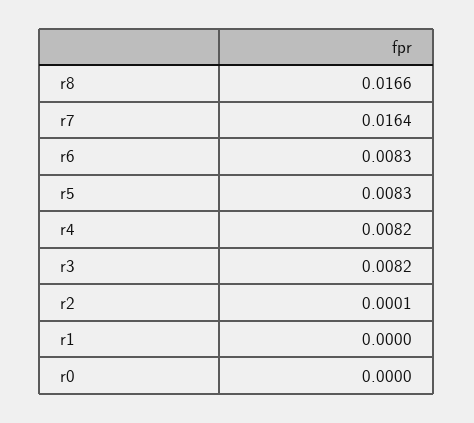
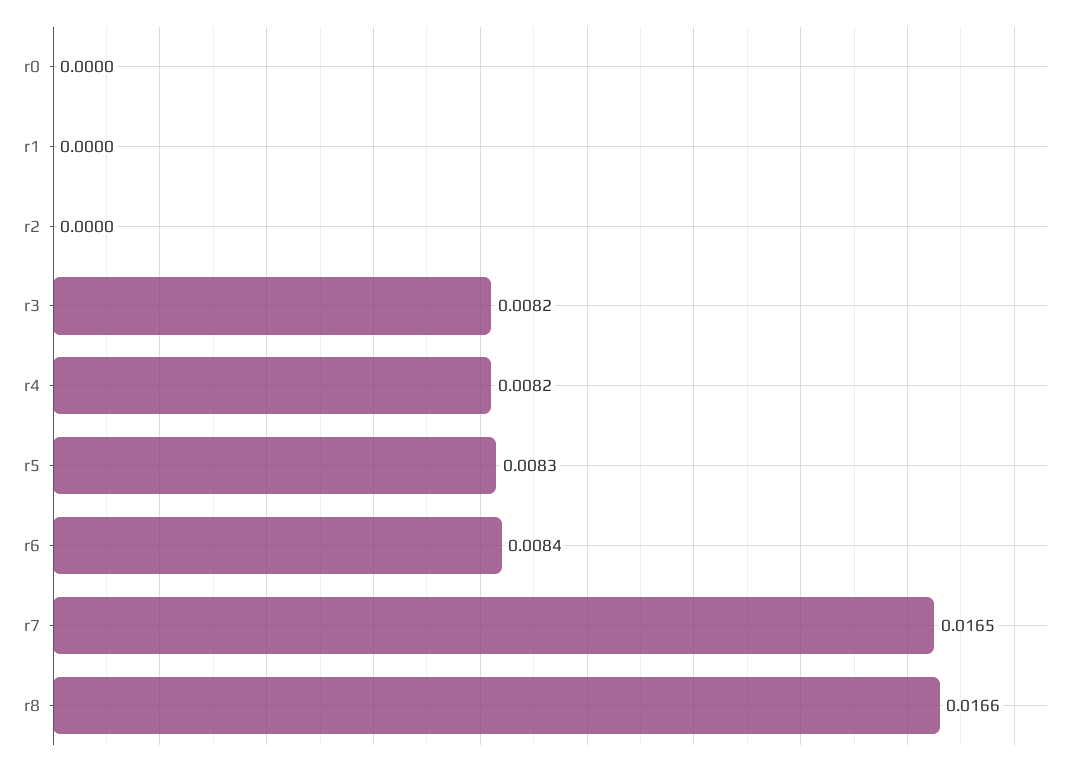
  {
    "r8": 0.0166,
-   "r7": 0.0164,
+   "r7": 0.0165,
-   "r6": 0.0083,
+   "r6": 0.0084,
    "r5": 0.0083,
    "r4": 0.0082,
    "r3": 0.0082,
-   "r2": 0.0001,
+   "r2": 0,
    "r1": 0,
    "r0": 0
  }

